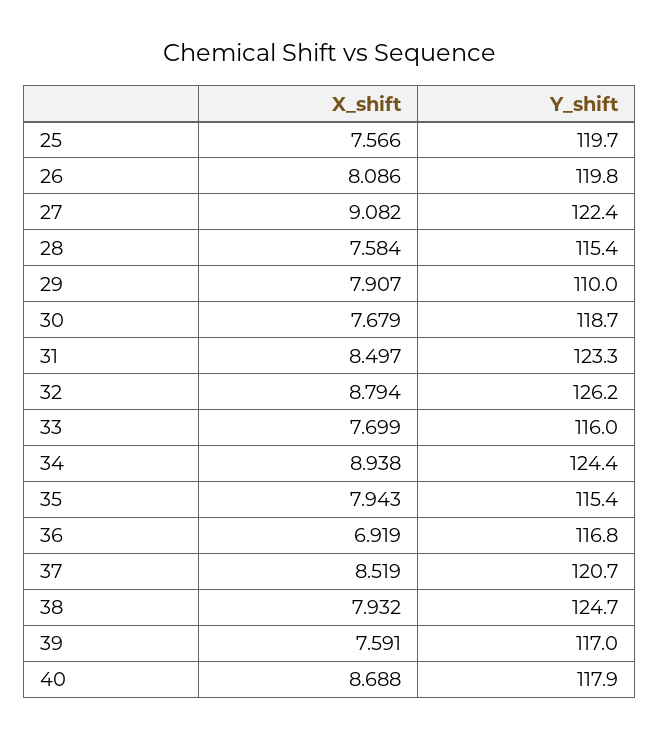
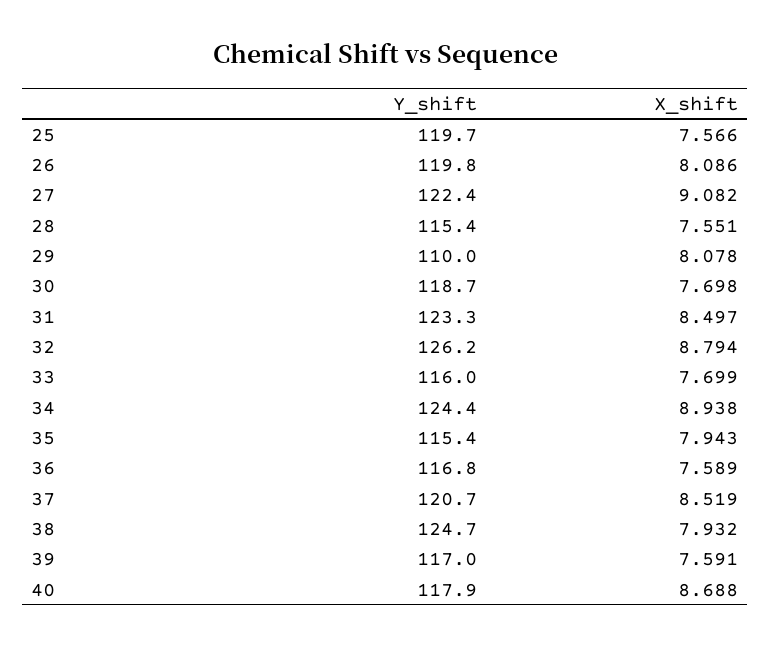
  {
    "X_shift": {
      "25": 7.566,
      "26": 8.086,
      "27": 9.082,
-     "28": 7.584,
+     "28": 7.551,
-     "29": 7.907,
+     "29": 8.078,
-     "30": 7.679,
+     "30": 7.698,
      "31": 8.497,
      "32": 8.794,
      "33": 7.699,
      "34": 8.938,
      "35": 7.943,
-     "36": 6.919,
+     "36": 7.589,
      "37": 8.519,
      "38": 7.932,
      "39": 7.591,
      "40": 8.688
    },
    "Y_shift": {
      "25": 119.7,
      "26": 119.8,
      "27": 122.4,
      "28": 115.4,
      "29": 110,
      "30": 118.7,
      "31": 123.3,
      "32": 126.2,
      "33": 116,
      "34": 124.4,
      "35": 115.4,
      "36": 116.8,
      "37": 120.7,
      "38": 124.7,
      "39": 117,
      "40": 117.9
    }
  }

